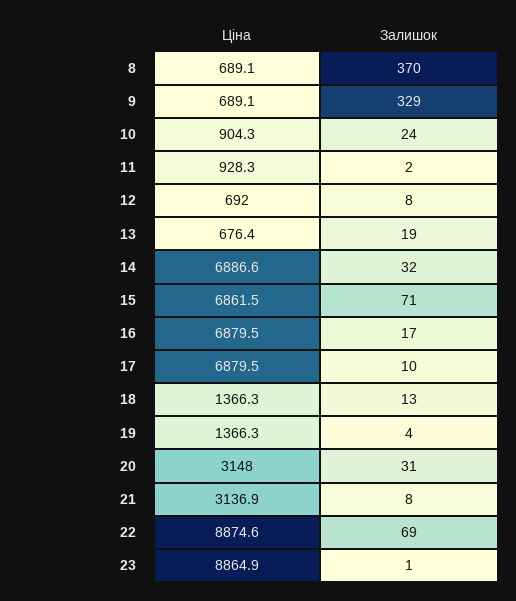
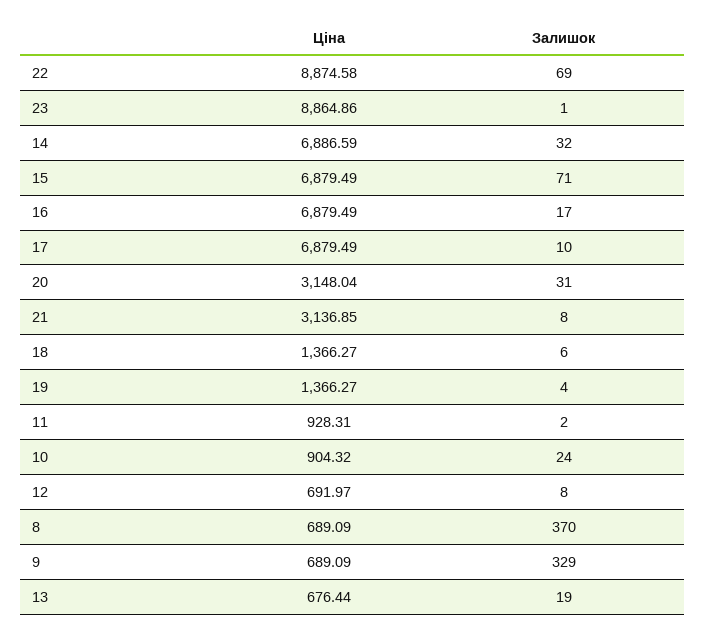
  {
    "Ціна": {
      "8": 689.09,
      "9": 689.09,
      "10": 904.32,
      "11": 928.31,
      "12": 691.97,
      "13": 676.44,
      "14": 6886.59,
-     "15": 6861.5,
+     "15": 6879.49,
      "16": 6879.49,
      "17": 6879.49,
      "18": 1366.27,
      "19": 1366.27,
      "20": 3148.04,
      "21": 3136.85,
      "22": 8874.58,
      "23": 8864.86
    },
    "Залишок": {
      "8": 370,
      "9": 329,
      "10": 24,
      "11": 2,
      "12": 8,
      "13": 19,
      "14": 32,
      "15": 71,
      "16": 17,
      "17": 10,
-     "18": 13,
+     "18": 6,
      "19": 4,
      "20": 31,
      "21": 8,
      "22": 69,
      "23": 1
    }
  }

